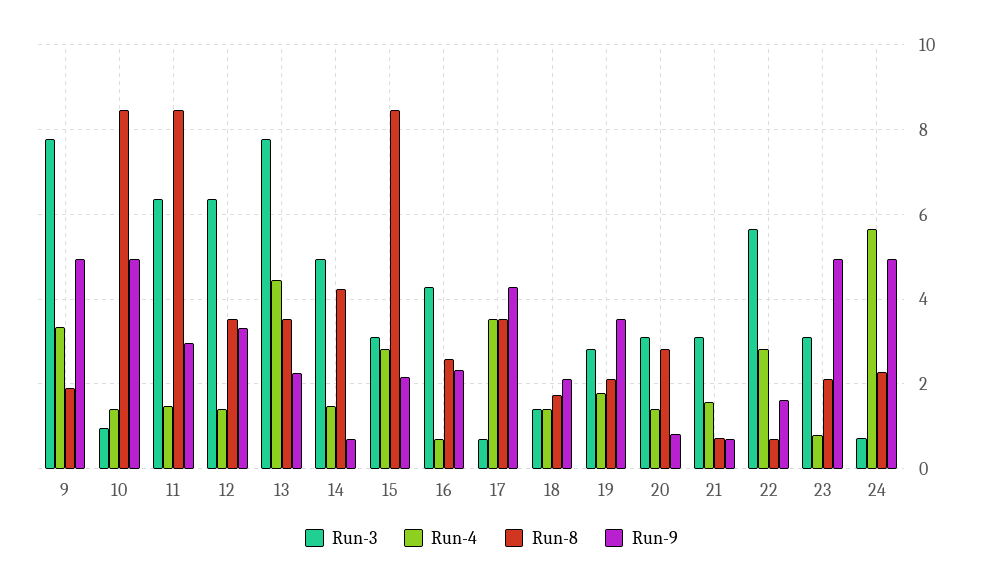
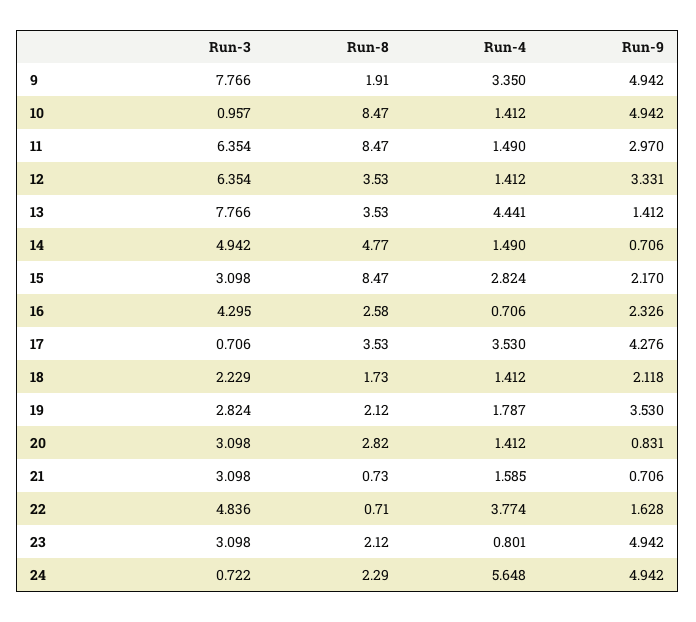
  {
    "Run-3": {
      "9": 7.766,
      "10": 0.957,
      "11": 6.354,
      "12": 6.354,
      "13": 7.766,
      "14": 4.942,
      "15": 3.098,
      "16": 4.295,
      "17": 0.706,
-     "18": 1.4,
+     "18": 2.229,
      "19": 2.824,
      "20": 3.098,
      "21": 3.098,
-     "22": 5.6,
+     "22": 4.836,
      "23": 3.098,
      "24": 0.722
    },
    "Run-4": {
      "9": 3.35,
      "10": 1.412,
      "11": 1.49,
      "12": 1.412,
      "13": 4.441,
      "14": 1.49,
      "15": 2.824,
      "16": 0.706,
      "17": 3.53,
      "18": 1.412,
      "19": 1.787,
      "20": 1.412,
      "21": 1.585,
-     "22": 2.8,
+     "22": 3.774,
      "23": 0.801,
      "24": 5.648
    },
    "Run-8": {
      "9": 1.91,
      "10": 8.47,
      "11": 8.47,
      "12": 3.53,
      "13": 3.53,
-     "14": 4.2,
+     "14": 4.77,
      "15": 8.47,
      "16": 2.58,
      "17": 3.53,
      "18": 1.73,
      "19": 2.12,
      "20": 2.82,
      "21": 0.73,
      "22": 0.71,
      "23": 2.12,
      "24": 2.29
    },
    "Run-9": {
      "9": 4.942,
      "10": 4.942,
      "11": 2.97,
      "12": 3.331,
-     "13": 2.2,
+     "13": 1.412,
      "14": 0.706,
      "15": 2.17,
      "16": 2.326,
      "17": 4.276,
      "18": 2.118,
      "19": 3.53,
      "20": 0.831,
      "21": 0.706,
      "22": 1.628,
      "23": 4.942,
      "24": 4.942
    }
  }

